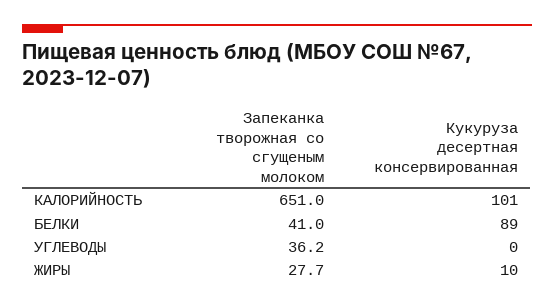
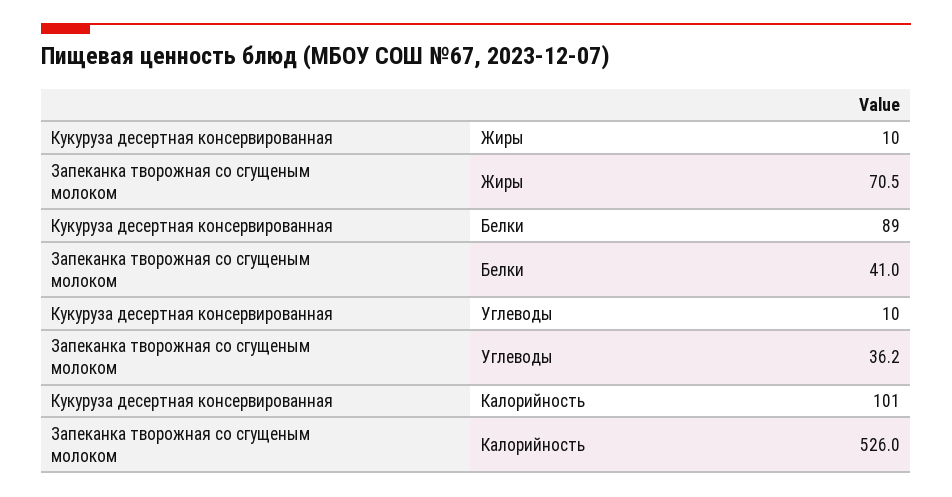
  {
    "Запеканка творожная со сгущеным молоком": {
-     "КАЛОРИЙНОСТЬ": 651,
+     "КАЛОРИЙНОСТЬ": 526,
      "БЕЛКИ": 41,
      "УГЛЕВОДЫ": 36.2,
-     "ЖИРЫ": 27.7
+     "ЖИРЫ": 70.5
    },
    "Кукуруза десертная консервированная": {
      "КАЛОРИЙНОСТЬ": 101,
      "БЕЛКИ": 89,
-     "УГЛЕВОДЫ": 0,
+     "УГЛЕВОДЫ": 10,
      "ЖИРЫ": 10
    }
  }

